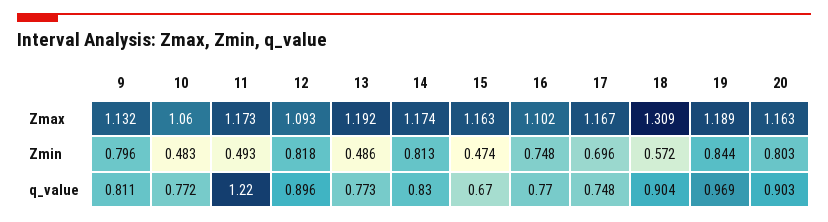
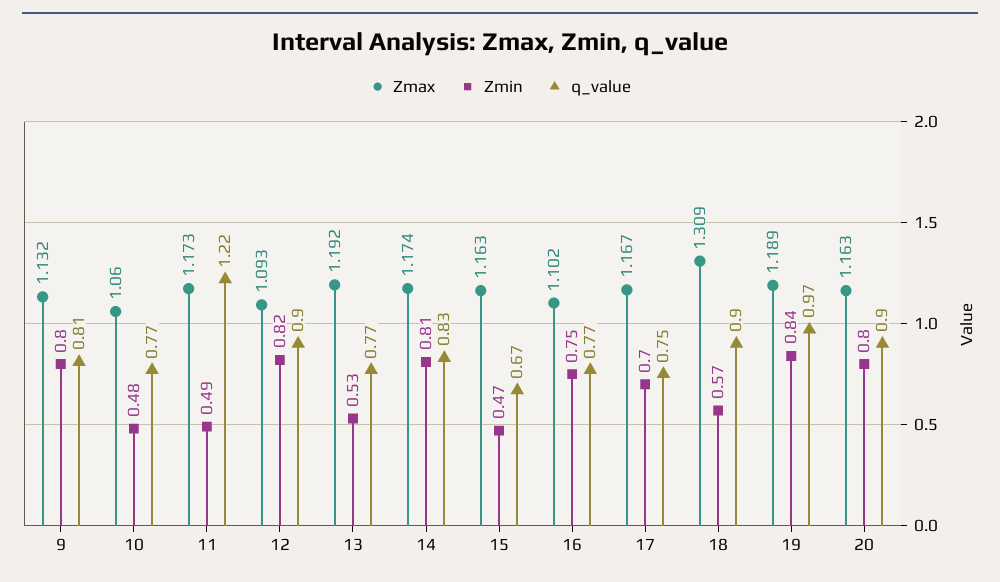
  {
    "Zmax": {
      "9": 1.132,
      "10": 1.06,
      "11": 1.173,
      "12": 1.093,
      "13": 1.192,
      "14": 1.174,
      "15": 1.163,
      "16": 1.102,
      "17": 1.167,
      "18": 1.309,
      "19": 1.189,
      "20": 1.163
    },
    "Zmin": {
      "9": 0.796,
      "10": 0.483,
      "11": 0.493,
      "12": 0.818,
-     "13": 0.486,
+     "13": 0.53,
      "14": 0.813,
      "15": 0.474,
      "16": 0.748,
      "17": 0.696,
      "18": 0.572,
      "19": 0.844,
      "20": 0.803
    },
    "q_value": {
      "9": 0.811,
      "10": 0.772,
      "11": 1.22,
      "12": 0.896,
      "13": 0.773,
      "14": 0.83,
      "15": 0.67,
      "16": 0.77,
      "17": 0.748,
      "18": 0.904,
      "19": 0.969,
      "20": 0.903
    }
  }

